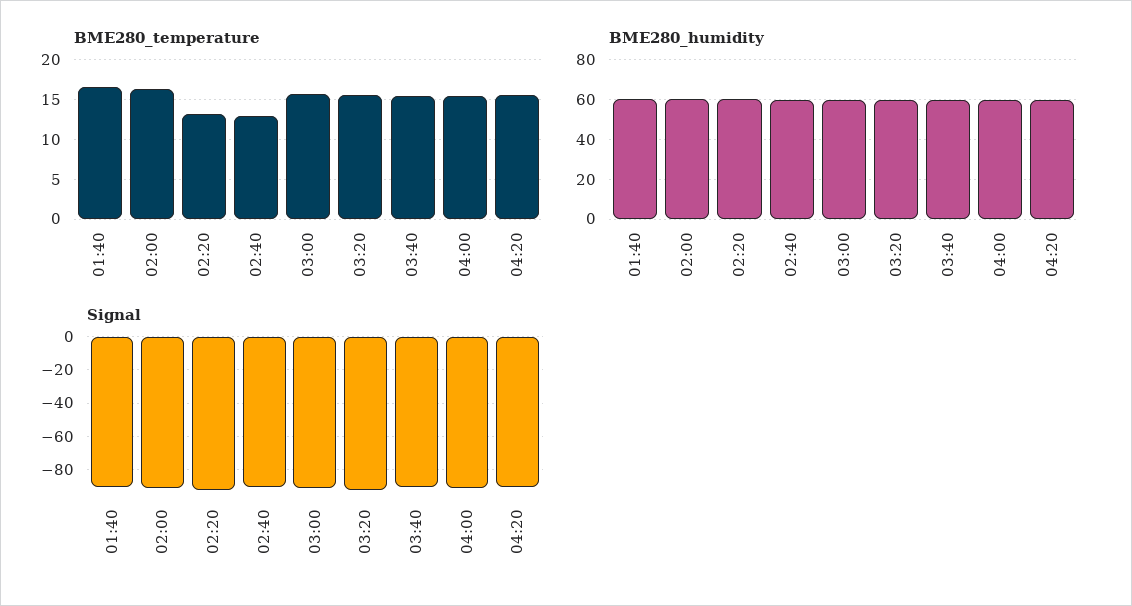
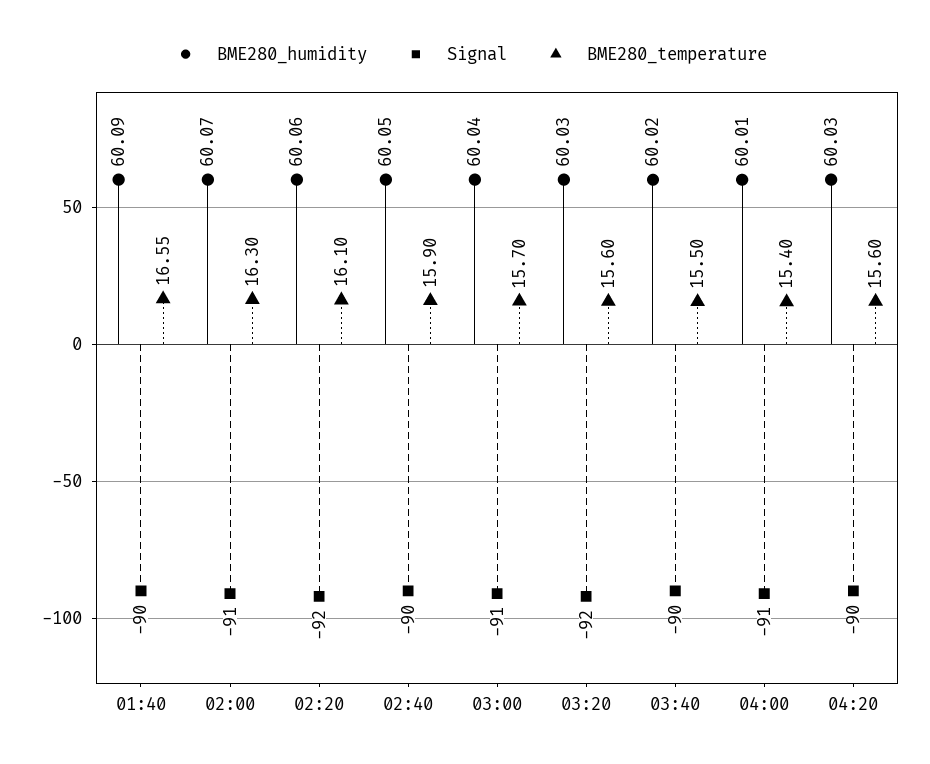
  {
    "BME280_temperature": {
      "01:40": 16.55,
      "02:00": 16.3,
-     "02:20": 13,
+     "02:20": 16.1,
-     "02:40": 13,
+     "02:40": 15.9,
      "03:00": 15.7,
      "03:20": 15.6,
      "03:40": 15.5,
      "04:00": 15.4,
      "04:20": 15.6
    },
    "BME280_humidity": {
      "01:40": 60.09,
      "02:00": 60.07,
      "02:20": 60.06,
      "02:40": 60.05,
      "03:00": 60.04,
      "03:20": 60.03,
      "03:40": 60.02,
      "04:00": 60.01,
      "04:20": 60.03
    },
    "Signal": {
      "01:40": -90,
      "02:00": -91,
      "02:20": -92,
      "02:40": -90,
      "03:00": -91,
      "03:20": -92,
      "03:40": -90,
      "04:00": -91,
      "04:20": -90
    }
  }

